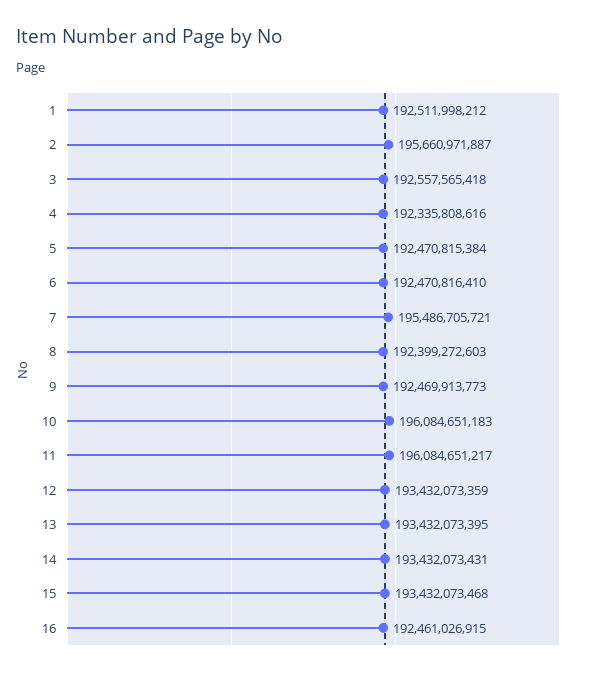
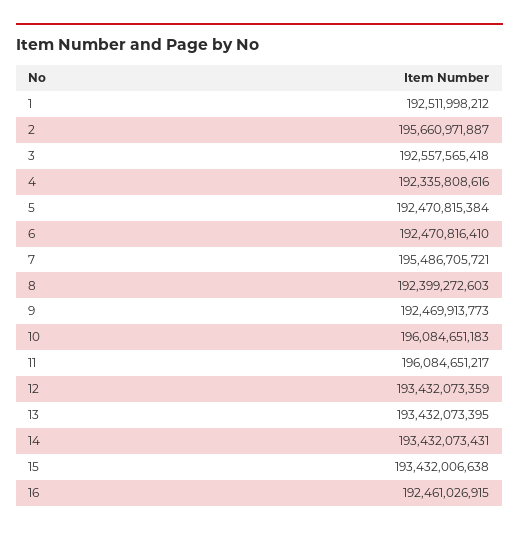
  {
    "1": 192511998212,
    "2": 195660971887,
    "3": 192557565418,
    "4": 192335808616,
    "5": 192470815384,
    "6": 192470816410,
    "7": 195486705721,
    "8": 192399272603,
    "9": 192469913773,
    "10": 196084651183,
    "11": 196084651217,
    "12": 193432073359,
    "13": 193432073395,
    "14": 193432073431,
-   "15": 193432073468,
+   "15": 193432006638,
    "16": 192461026915
  }

